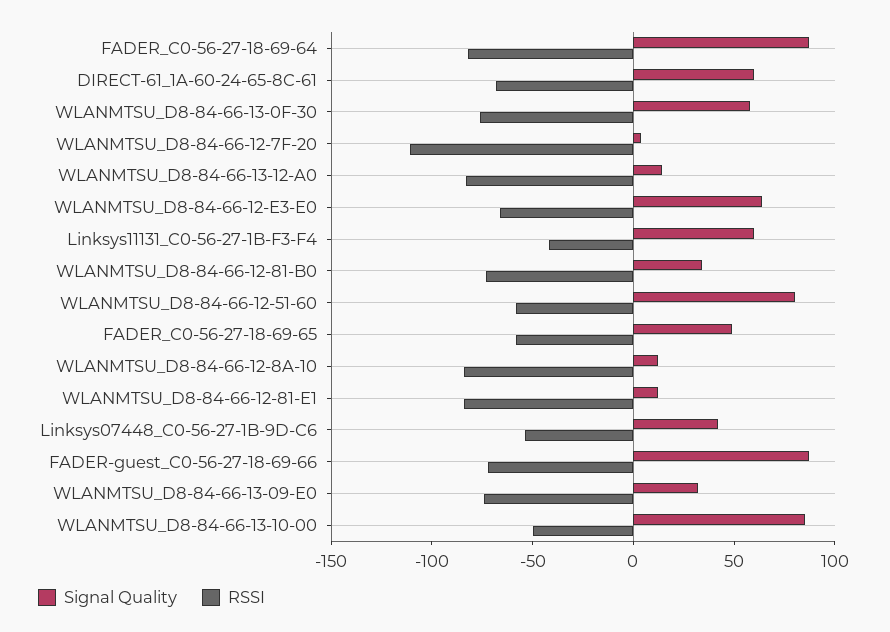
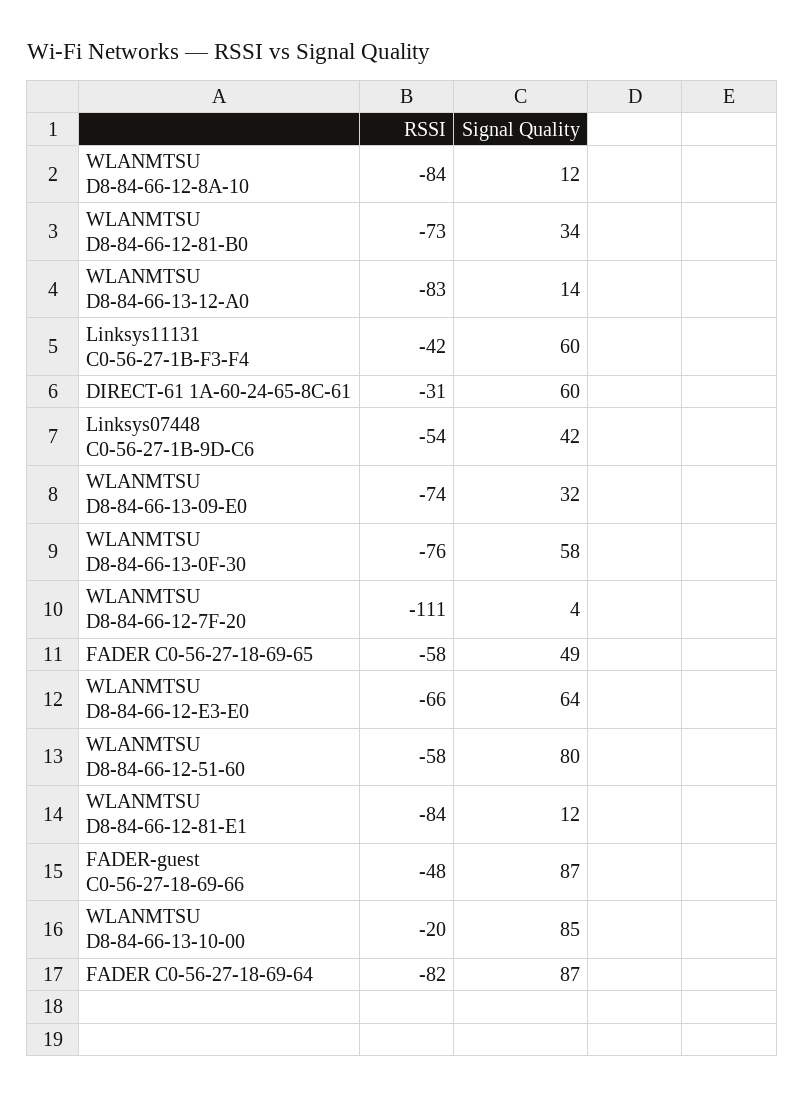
  {
    "Signal Quality": {
      "FADER_C0-56-27-18-69-64": 87,
      "DIRECT-61_1A-60-24-65-8C-61": 60,
      "WLANMTSU_D8-84-66-13-0F-30": 58,
      "WLANMTSU_D8-84-66-12-7F-20": 4,
      "WLANMTSU_D8-84-66-13-12-A0": 14,
      "WLANMTSU_D8-84-66-12-E3-E0": 64,
      "Linksys11131_C0-56-27-1B-F3-F4": 60,
      "WLANMTSU_D8-84-66-12-81-B0": 34,
      "WLANMTSU_D8-84-66-12-51-60": 80,
      "FADER_C0-56-27-18-69-65": 49,
      "WLANMTSU_D8-84-66-12-8A-10": 12,
      "WLANMTSU_D8-84-66-12-81-E1": 12,
      "Linksys07448_C0-56-27-1B-9D-C6": 42,
      "FADER-guest_C0-56-27-18-69-66": 87,
      "WLANMTSU_D8-84-66-13-09-E0": 32,
      "WLANMTSU_D8-84-66-13-10-00": 85
    },
    "RSSI": {
      "FADER_C0-56-27-18-69-64": -82,
-     "DIRECT-61_1A-60-24-65-8C-61": -70,
+     "DIRECT-61_1A-60-24-65-8C-61": -31,
      "WLANMTSU_D8-84-66-13-0F-30": -76,
      "WLANMTSU_D8-84-66-12-7F-20": -111,
      "WLANMTSU_D8-84-66-13-12-A0": -83,
      "WLANMTSU_D8-84-66-12-E3-E0": -66,
      "Linksys11131_C0-56-27-1B-F3-F4": -42,
      "WLANMTSU_D8-84-66-12-81-B0": -73,
      "WLANMTSU_D8-84-66-12-51-60": -58,
      "FADER_C0-56-27-18-69-65": -58,
      "WLANMTSU_D8-84-66-12-8A-10": -84,
      "WLANMTSU_D8-84-66-12-81-E1": -84,
      "Linksys07448_C0-56-27-1B-9D-C6": -54,
-     "FADER-guest_C0-56-27-18-69-66": -70,
+     "FADER-guest_C0-56-27-18-69-66": -48,
      "WLANMTSU_D8-84-66-13-09-E0": -74,
-     "WLANMTSU_D8-84-66-13-10-00": -50
+     "WLANMTSU_D8-84-66-13-10-00": -20
    }
  }

